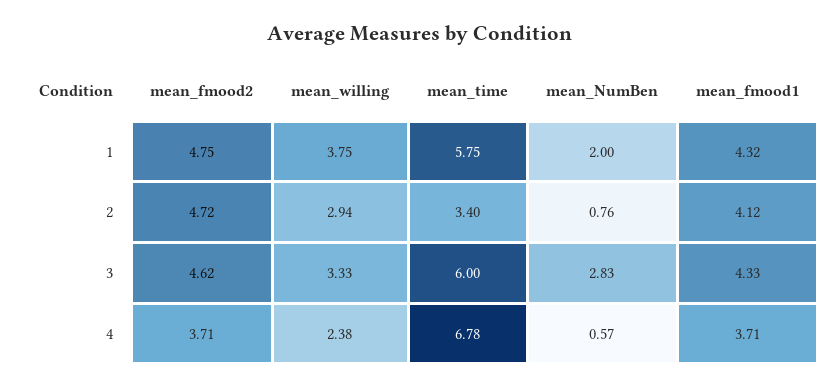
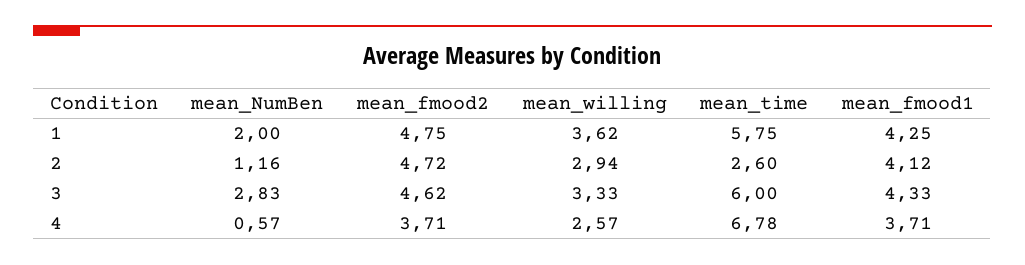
  {
    "mean_fmood2": {
      "1": 4.75,
      "2": 4.72,
      "3": 4.62,
      "4": 3.71
    },
    "mean_willing": {
-     "1": 3.75,
+     "1": 3.62,
      "2": 2.94,
      "3": 3.33,
-     "4": 2.38
+     "4": 2.57
    },
    "mean_time": {
      "1": 5.75,
-     "2": 3.4,
+     "2": 2.6,
      "3": 6,
      "4": 6.78
    },
    "mean_NumBen": {
      "1": 2,
-     "2": 0.76,
+     "2": 1.16,
      "3": 2.83,
      "4": 0.57
    },
    "mean_fmood1": {
-     "1": 4.32,
+     "1": 4.25,
      "2": 4.12,
      "3": 4.33,
      "4": 3.71
    }
  }

